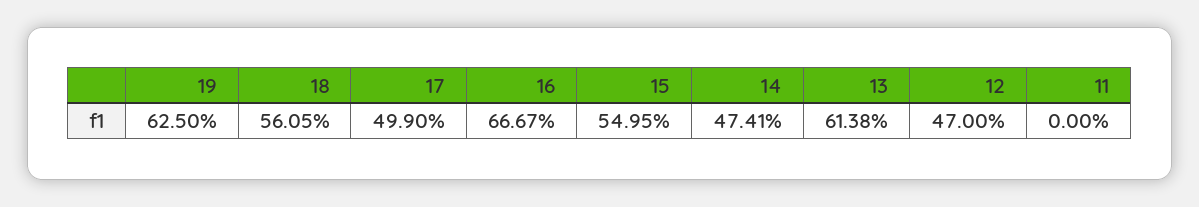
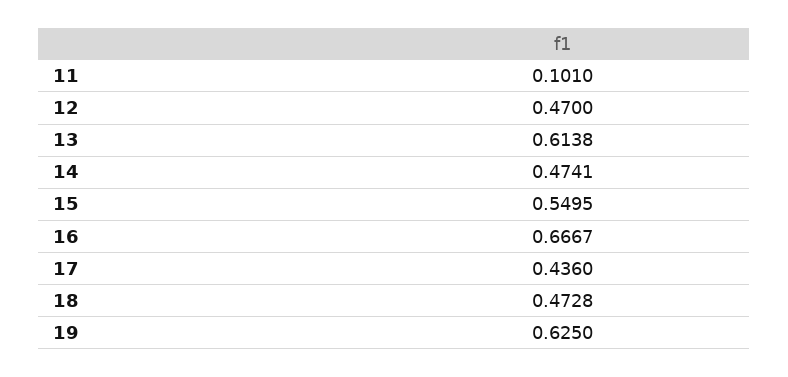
  {
    "19": 0.625,
-   "18": 0.5605,
+   "18": 0.4728,
-   "17": 0.499,
+   "17": 0.436,
    "16": 0.6667,
    "15": 0.5495,
    "14": 0.4741,
    "13": 0.6138,
    "12": 0.47,
-   "11": 0
+   "11": 0.101
  }

